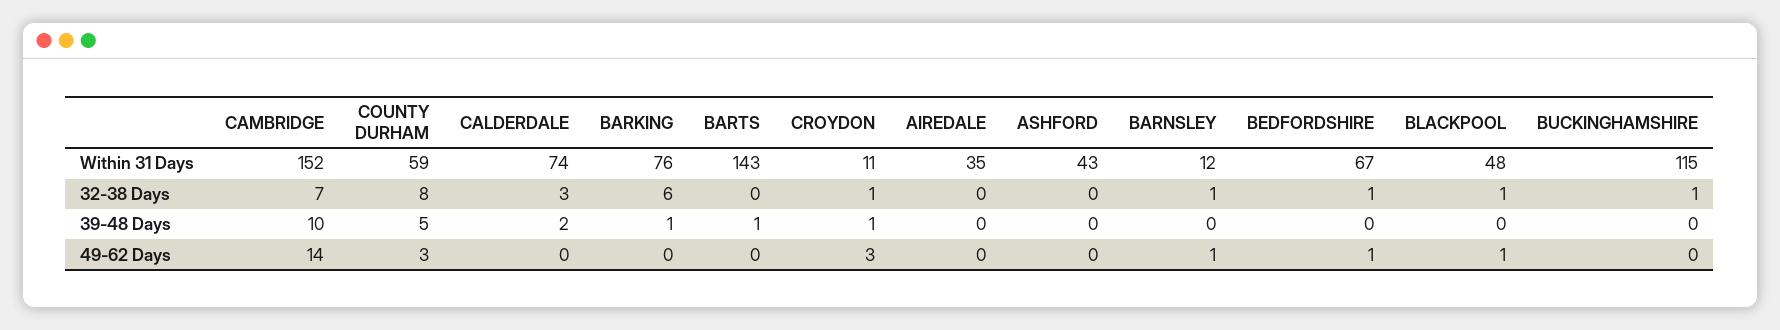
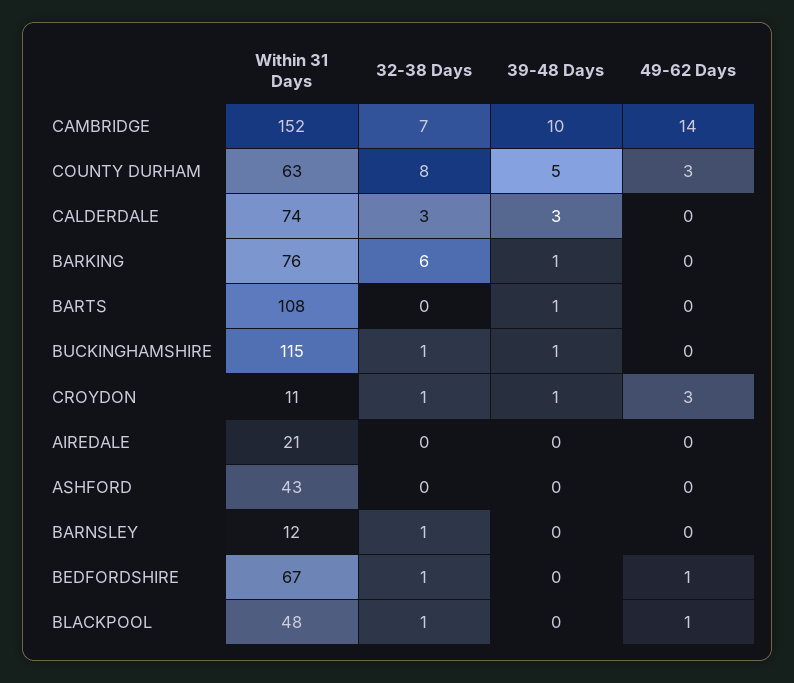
  {
    "CAMBRIDGE": {
      "Within 31 Days": 152,
      "32-38 Days": 7,
      "39-48 Days": 10,
      "49-62 Days": 14
    },
    "COUNTY DURHAM": {
-     "Within 31 Days": 59,
+     "Within 31 Days": 63,
      "32-38 Days": 8,
      "39-48 Days": 5,
      "49-62 Days": 3
    },
    "CALDERDALE": {
      "Within 31 Days": 74,
      "32-38 Days": 3,
-     "39-48 Days": 2,
+     "39-48 Days": 3,
      "49-62 Days": 0
    },
    "BARKING": {
      "Within 31 Days": 76,
      "32-38 Days": 6,
      "39-48 Days": 1,
      "49-62 Days": 0
    },
    "BARTS": {
-     "Within 31 Days": 143,
+     "Within 31 Days": 108,
      "32-38 Days": 0,
      "39-48 Days": 1,
      "49-62 Days": 0
    },
    "CROYDON": {
      "Within 31 Days": 11,
      "32-38 Days": 1,
      "39-48 Days": 1,
      "49-62 Days": 3
    },
    "AIREDALE": {
-     "Within 31 Days": 35,
+     "Within 31 Days": 21,
      "32-38 Days": 0,
      "39-48 Days": 0,
      "49-62 Days": 0
    },
    "ASHFORD": {
      "Within 31 Days": 43,
      "32-38 Days": 0,
      "39-48 Days": 0,
      "49-62 Days": 0
    },
    "BARNSLEY": {
      "Within 31 Days": 12,
      "32-38 Days": 1,
      "39-48 Days": 0,
-     "49-62 Days": 1
+     "49-62 Days": 0
    },
    "BEDFORDSHIRE": {
      "Within 31 Days": 67,
      "32-38 Days": 1,
      "39-48 Days": 0,
      "49-62 Days": 1
    },
    "BLACKPOOL": {
      "Within 31 Days": 48,
      "32-38 Days": 1,
      "39-48 Days": 0,
      "49-62 Days": 1
    },
    "BUCKINGHAMSHIRE": {
      "Within 31 Days": 115,
      "32-38 Days": 1,
-     "39-48 Days": 0,
+     "39-48 Days": 1,
      "49-62 Days": 0
    }
  }

